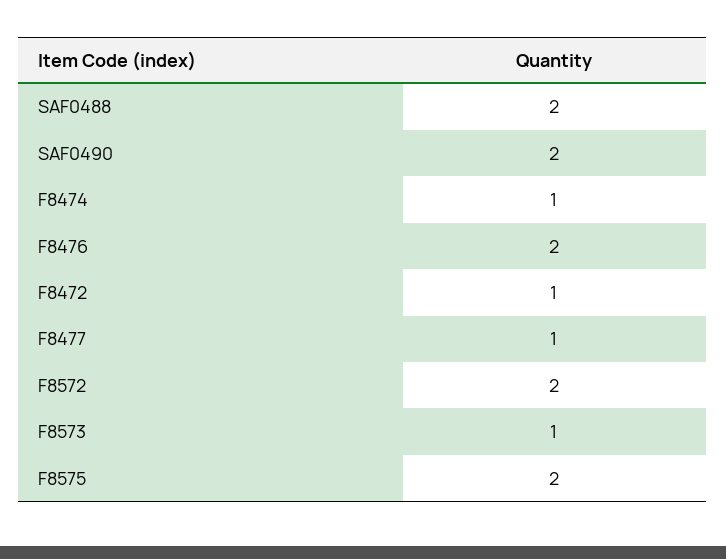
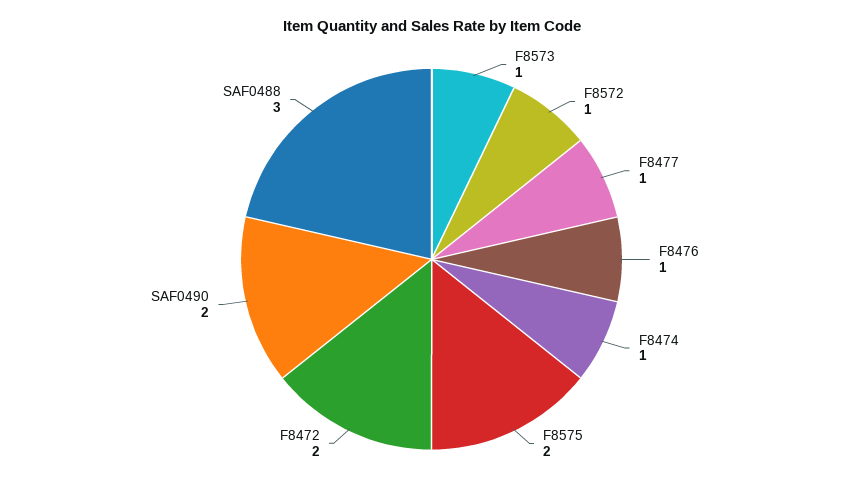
  {
-   "SAF0488": 2,
+   "SAF0488": 3,
    "SAF0490": 2,
    "F8474": 1,
-   "F8476": 2,
+   "F8476": 1,
-   "F8472": 1,
+   "F8472": 2,
    "F8477": 1,
-   "F8572": 2,
+   "F8572": 1,
    "F8573": 1,
    "F8575": 2
  }

